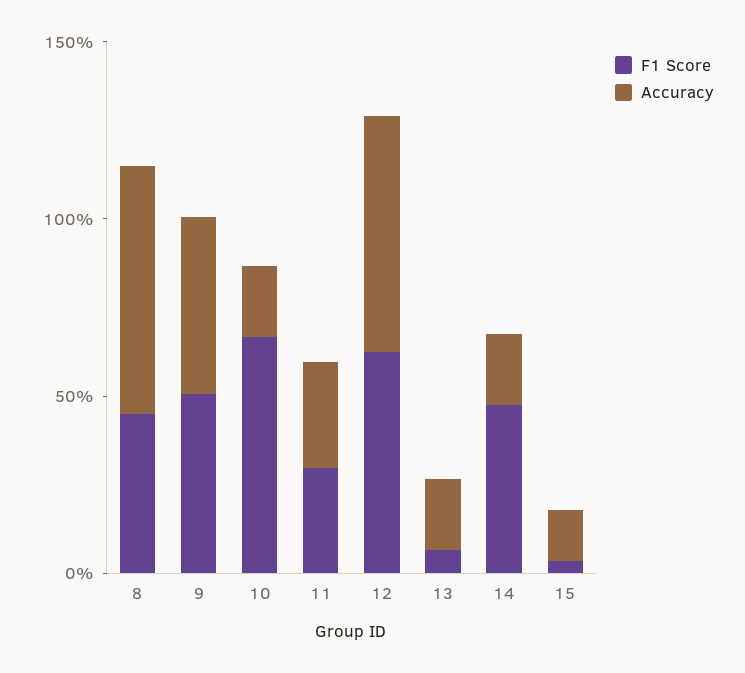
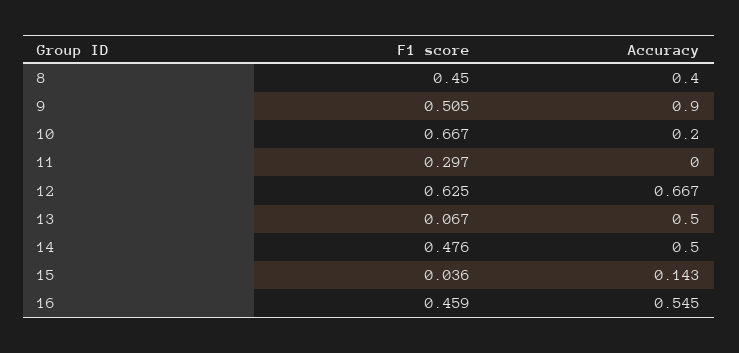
  {
    "F1 Score": {
      "8": 0.45,
      "9": 0.505,
      "10": 0.667,
      "11": 0.297,
      "12": 0.625,
      "13": 0.067,
      "14": 0.476,
-     "15": 0.036
+     "15": 0.036,
+     "16": 0.459
    },
    "Accuracy": {
-     "8": 0.7,
+     "8": 0.4,
-     "9": 0.5,
+     "9": 0.9,
      "10": 0.2,
-     "11": 0.3,
+     "11": 0,
      "12": 0.667,
-     "13": 0.2,
+     "13": 0.5,
-     "14": 0.2,
+     "14": 0.5,
-     "15": 0.143
+     "15": 0.143,
+     "16": 0.545
    }
  }

